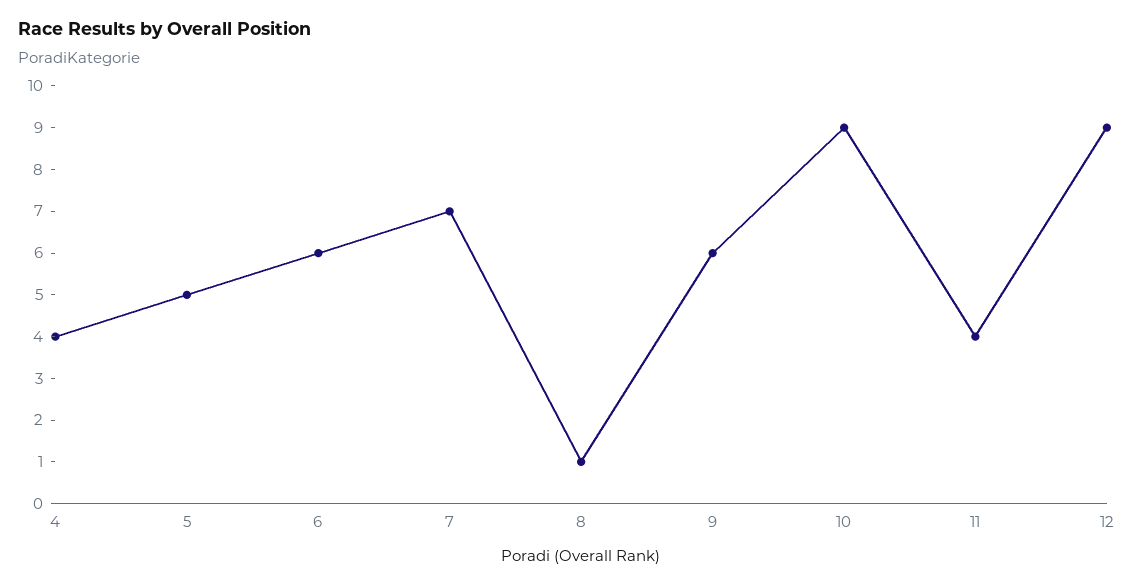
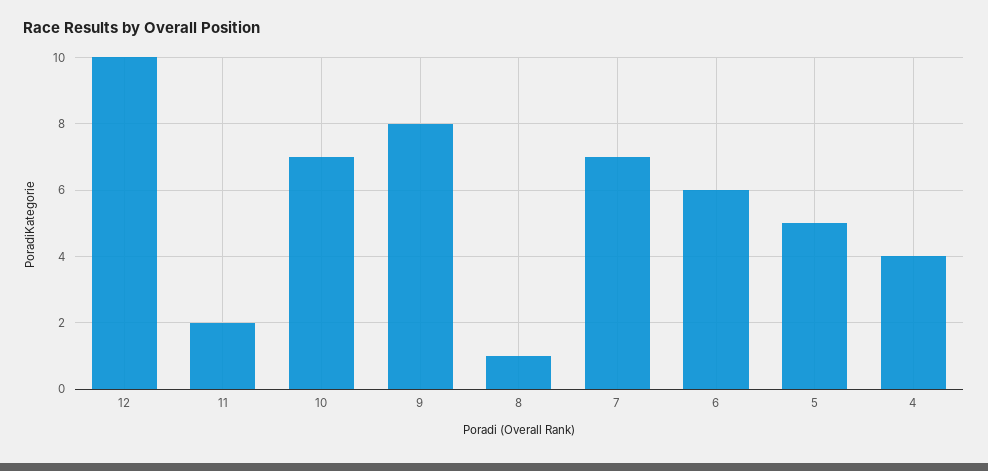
  {
    "4": 4,
    "5": 5,
    "6": 6,
    "7": 7,
    "8": 1,
-   "9": 6,
+   "9": 8,
-   "10": 9,
+   "10": 7,
-   "11": 4,
+   "11": 2,
-   "12": 9
+   "12": 10
  }

